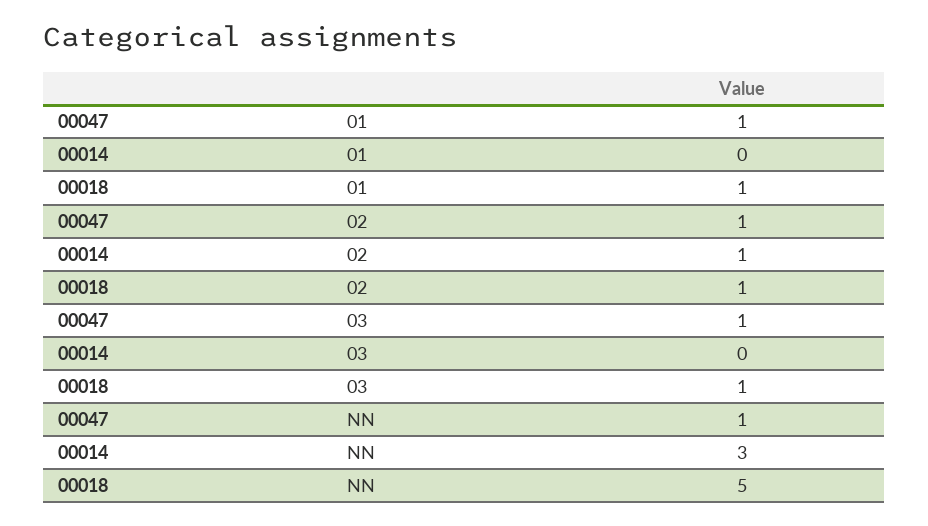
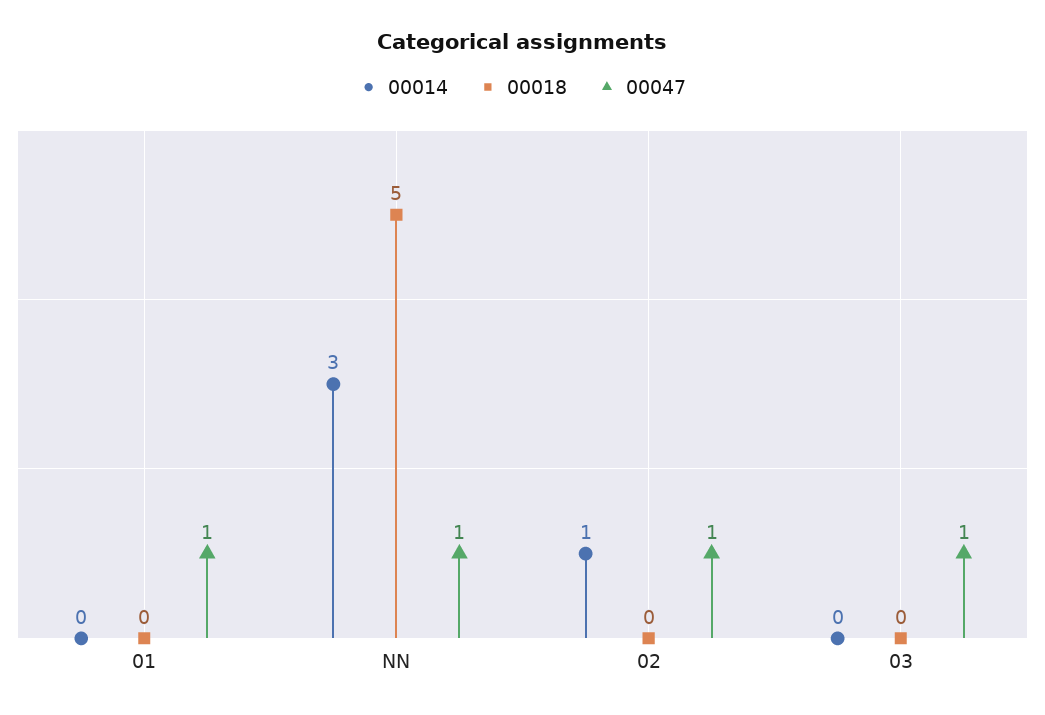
  {
    "00047": {
      "01": 1,
      "02": 1,
      "03": 1,
      "NN": 1
    },
    "00014": {
      "01": 0,
      "02": 1,
      "03": 0,
      "NN": 3
    },
    "00018": {
-     "01": 1,
+     "01": 0,
-     "02": 1,
+     "02": 0,
-     "03": 1,
+     "03": 0,
      "NN": 5
    }
  }

